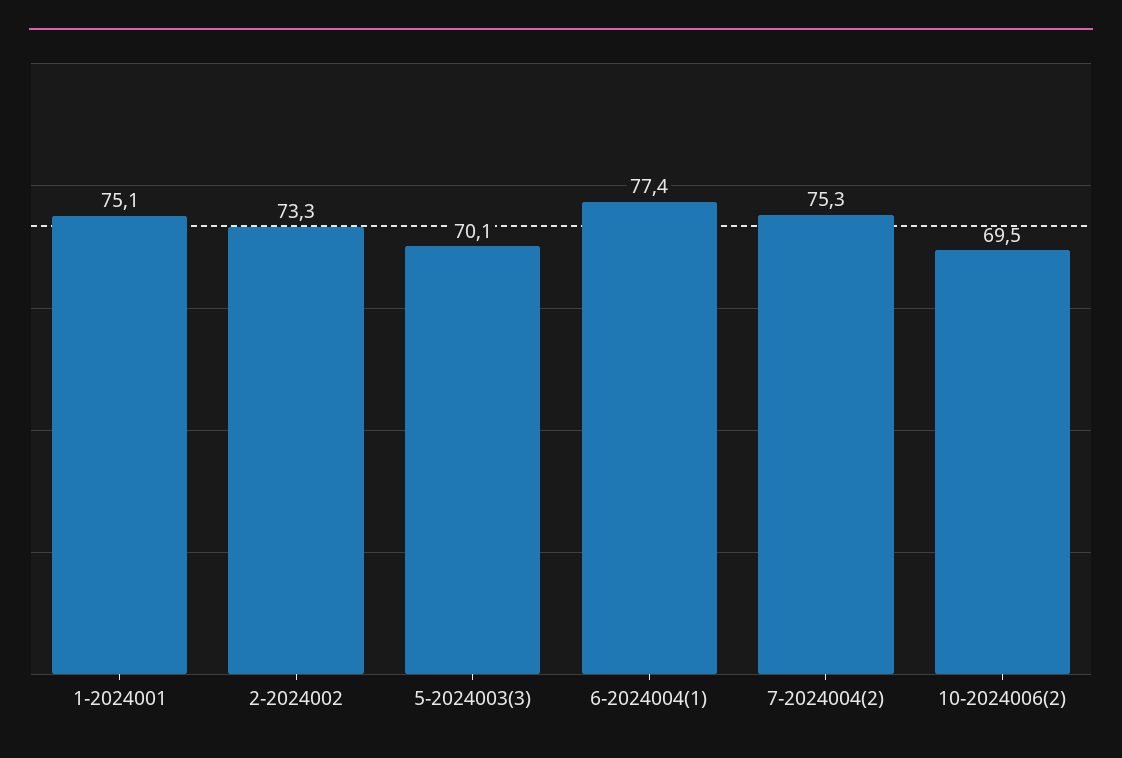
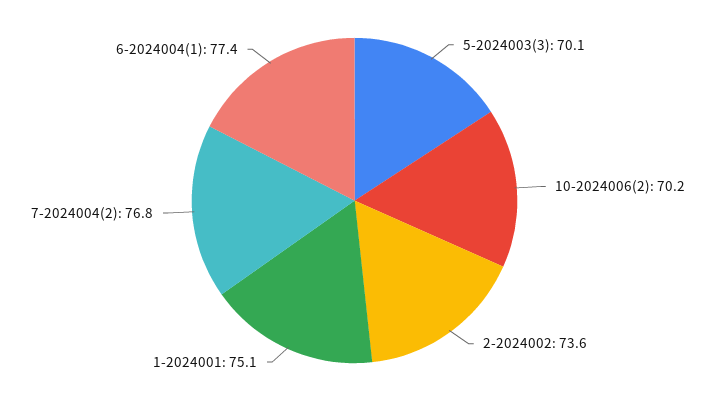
  {
    "1-2024001": 75.1,
-   "2-2024002": 73.3,
+   "2-2024002": 73.6,
    "5-2024003(3)": 70.1,
    "6-2024004(1)": 77.4,
-   "7-2024004(2)": 75.3,
+   "7-2024004(2)": 76.8,
-   "10-2024006(2)": 69.5
+   "10-2024006(2)": 70.2
  }

